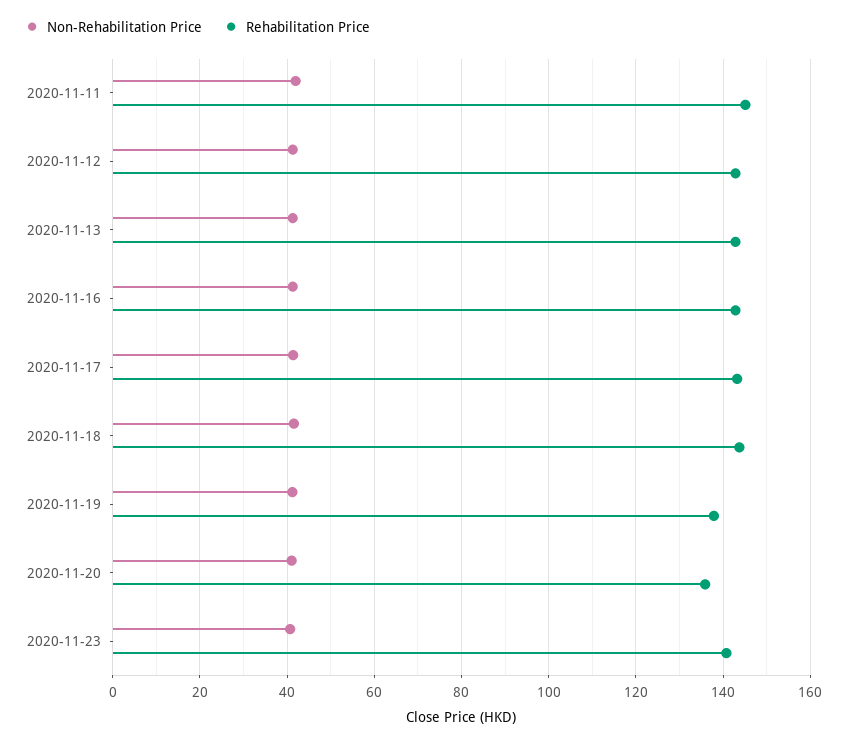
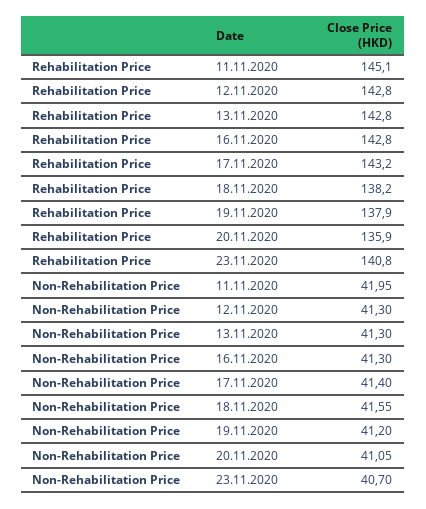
  {
    "Non-Rehabilitation Price": {
      "2020-11-11": 41.95,
      "2020-11-12": 41.3,
      "2020-11-13": 41.3,
      "2020-11-16": 41.3,
      "2020-11-17": 41.4,
      "2020-11-18": 41.55,
      "2020-11-19": 41.2,
      "2020-11-20": 41.05,
      "2020-11-23": 40.7
    },
    "Rehabilitation Price": {
      "2020-11-11": 145.1,
      "2020-11-12": 142.8,
      "2020-11-13": 142.8,
      "2020-11-16": 142.8,
      "2020-11-17": 143.2,
-     "2020-11-18": 144,
+     "2020-11-18": 138.2,
      "2020-11-19": 137.9,
      "2020-11-20": 135.9,
      "2020-11-23": 140.8
    }
  }

